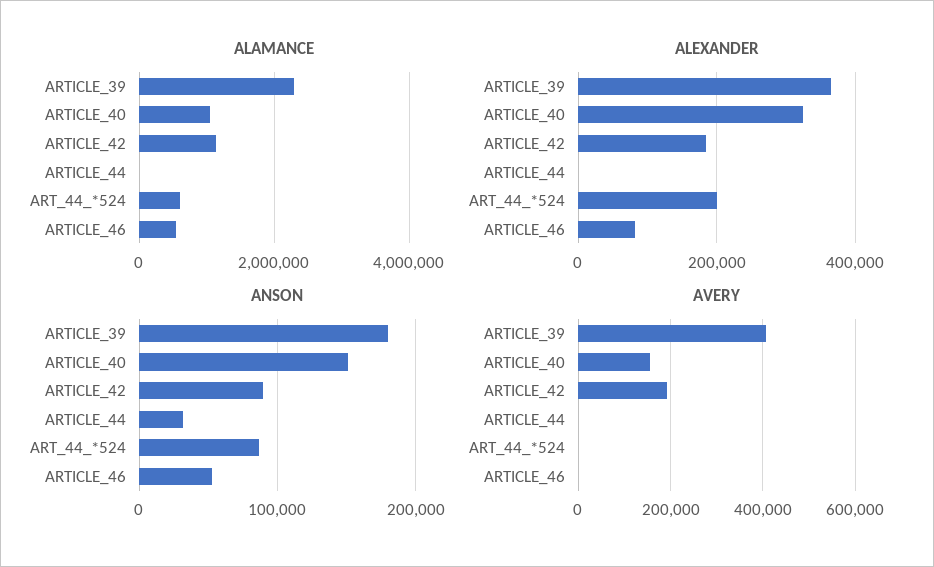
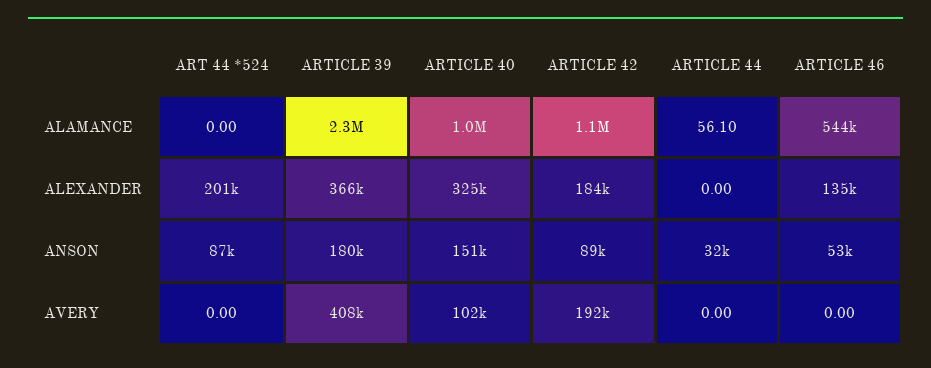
  {
    "ALAMANCE": {
      "ARTICLE_39": 2300000,
      "ARTICLE_40": 1000000,
      "ARTICLE_42": 1100000,
      "ARTICLE_44": 56.1,
-     "ART_44_*524": 600000,
+     "ART_44_*524": 0,
      "ARTICLE_46": 544000
    },
    "ALEXANDER": {
      "ARTICLE_39": 366000,
      "ARTICLE_40": 325000,
      "ARTICLE_42": 184000,
      "ARTICLE_44": 0,
      "ART_44_*524": 201000,
-     "ARTICLE_46": 80000
+     "ARTICLE_46": 135000
    },
    "ANSON": {
      "ARTICLE_39": 180000,
      "ARTICLE_40": 151000,
      "ARTICLE_42": 89000,
      "ARTICLE_44": 32000,
      "ART_44_*524": 87000,
      "ARTICLE_46": 53000
    },
    "AVERY": {
      "ARTICLE_39": 408000,
-     "ARTICLE_40": 160000,
+     "ARTICLE_40": 102000,
      "ARTICLE_42": 192000,
      "ARTICLE_44": 0,
      "ART_44_*524": 0,
      "ARTICLE_46": 0
    }
  }

